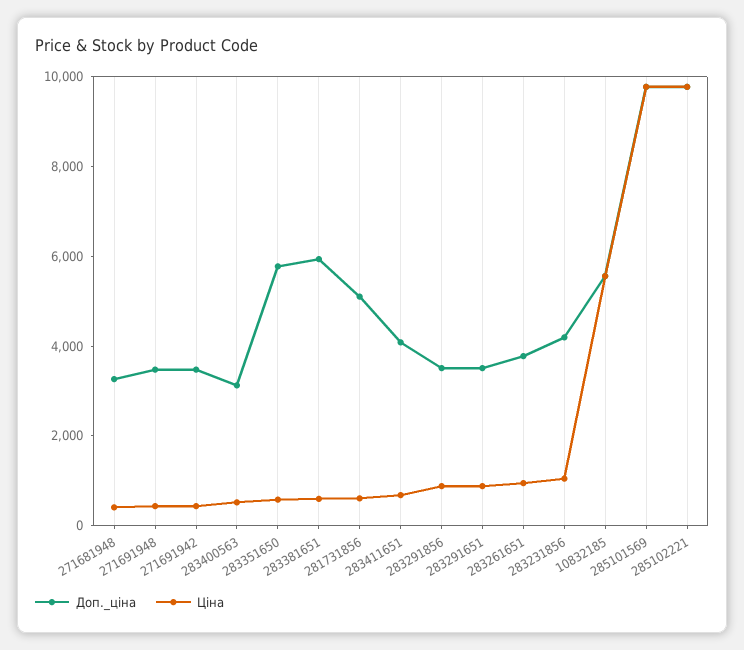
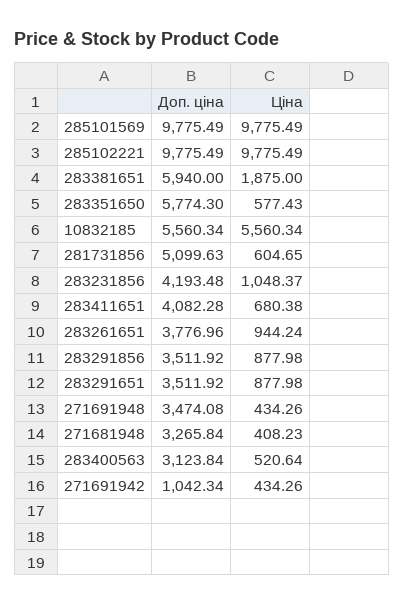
  {
    "Доп._ціна": {
      "271681948": 3265.84,
      "271691948": 3474.08,
-     "271691942": 3500,
+     "271691942": 1042.34,
      "283400563": 3123.84,
      "283351650": 5774.3,
      "283381651": 5940,
      "281731856": 5099.63,
      "283411651": 4082.28,
      "283291856": 3511.92,
      "283291651": 3511.92,
      "283261651": 3776.96,
      "283231856": 4193.48,
      "10832185": 5560.34,
      "285101569": 9775.49,
      "285102221": 9775.49
    },
    "Ціна": {
      "271681948": 408.23,
      "271691948": 434.26,
      "271691942": 434.26,
      "283400563": 520.64,
      "283351650": 577.43,
-     "283381651": 500,
+     "283381651": 1875,
      "281731856": 604.65,
      "283411651": 680.38,
      "283291856": 877.98,
      "283291651": 877.98,
      "283261651": 944.24,
      "283231856": 1048.37,
      "10832185": 5560.34,
      "285101569": 9775.49,
      "285102221": 9775.49
    }
  }

